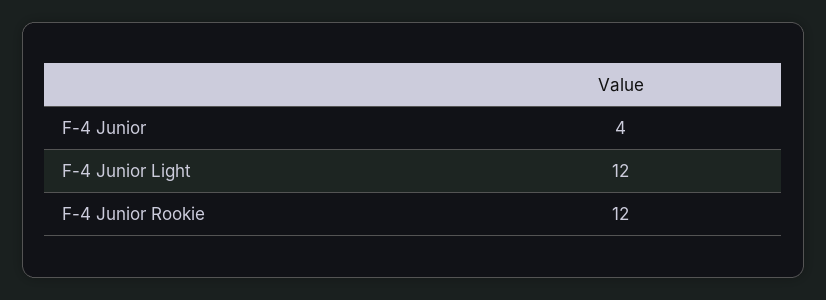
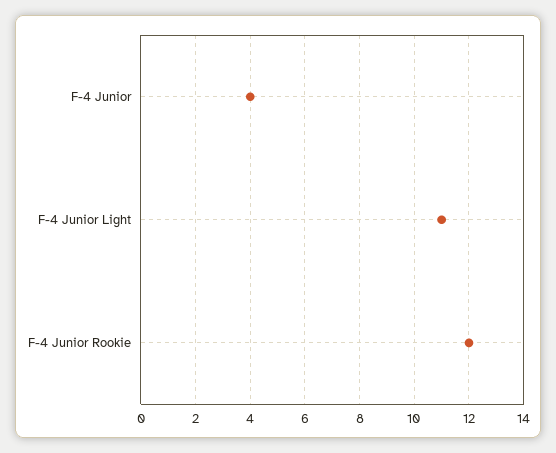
  {
    "F-4 Junior": 4,
-   "F-4 Junior Light": 12,
+   "F-4 Junior Light": 11,
    "F-4 Junior Rookie": 12
  }

